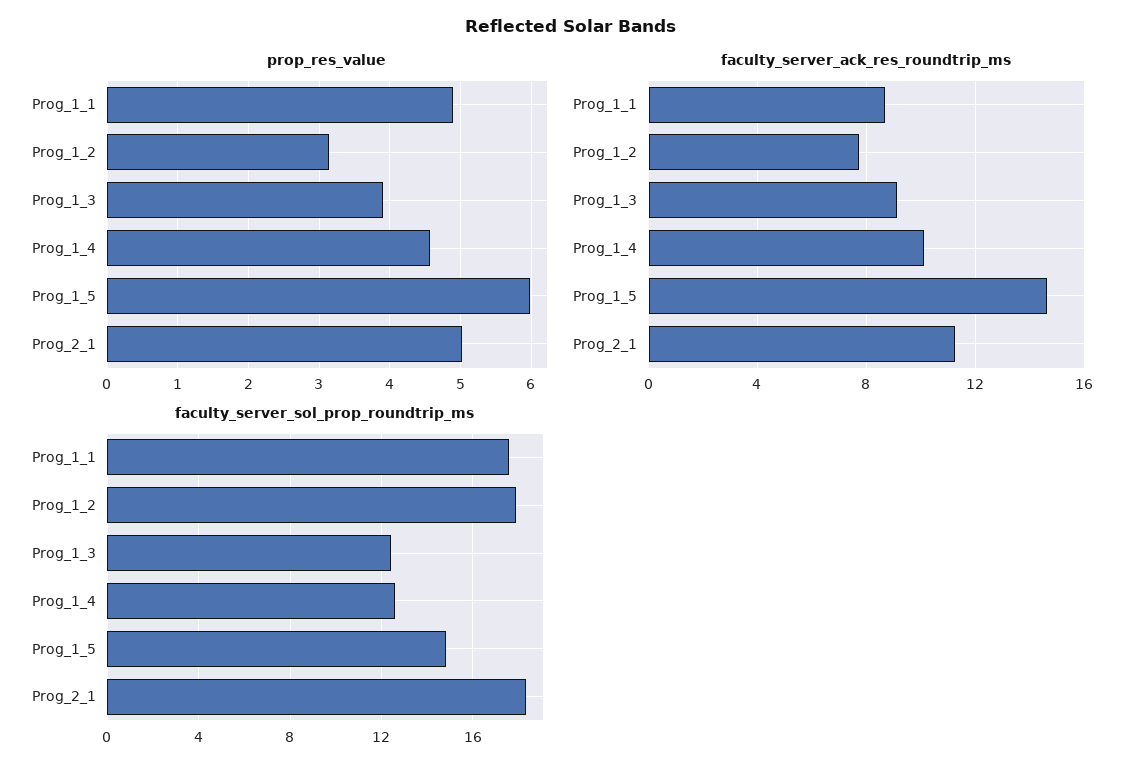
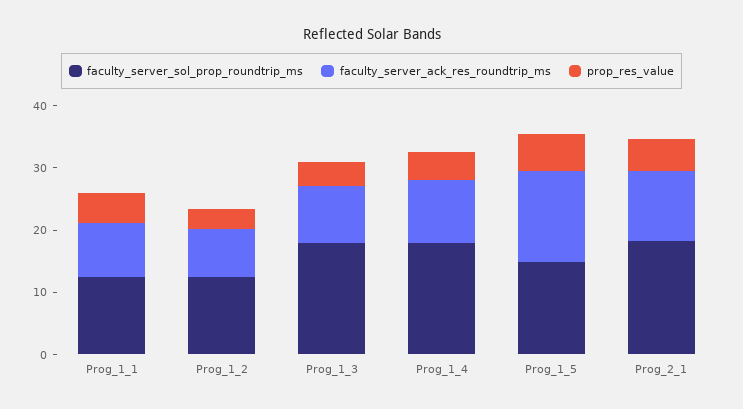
  {
    "prop_res_value": {
      "Prog_1_1": 4.9,
      "Prog_1_2": 3.1,
      "Prog_1_3": 3.9,
      "Prog_1_4": 4.6,
      "Prog_1_5": 6,
      "Prog_2_1": 5
    },
    "faculty_server_ack_res_roundtrip_ms": {
      "Prog_1_1": 8.5,
      "Prog_1_2": 7.5,
      "Prog_1_3": 9,
      "Prog_1_4": 10,
      "Prog_1_5": 14.5,
      "Prog_2_1": 11
    },
    "faculty_server_sol_prop_roundtrip_ms": {
-     "Prog_1_1": 17.5,
+     "Prog_1_1": 12,
-     "Prog_1_2": 18,
+     "Prog_1_2": 12,
-     "Prog_1_3": 12.5,
+     "Prog_1_3": 18,
-     "Prog_1_4": 12.5,
+     "Prog_1_4": 18,
      "Prog_1_5": 15,
      "Prog_2_1": 18.5
    }
  }

